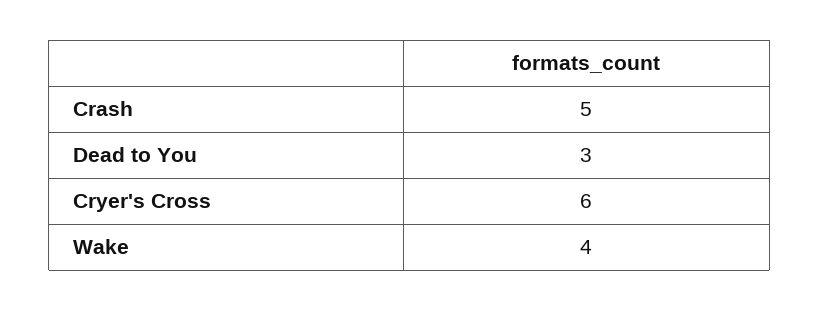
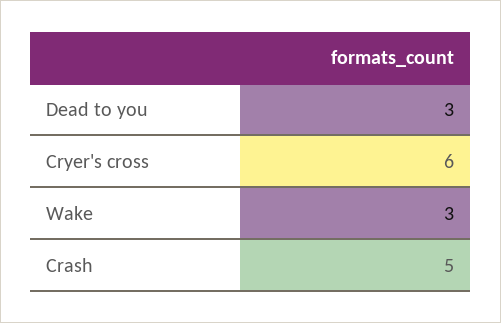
  {
    "Crash": 5,
    "Dead to You": 3,
    "Cryer's Cross": 6,
-   "Wake": 4
+   "Wake": 3
  }

